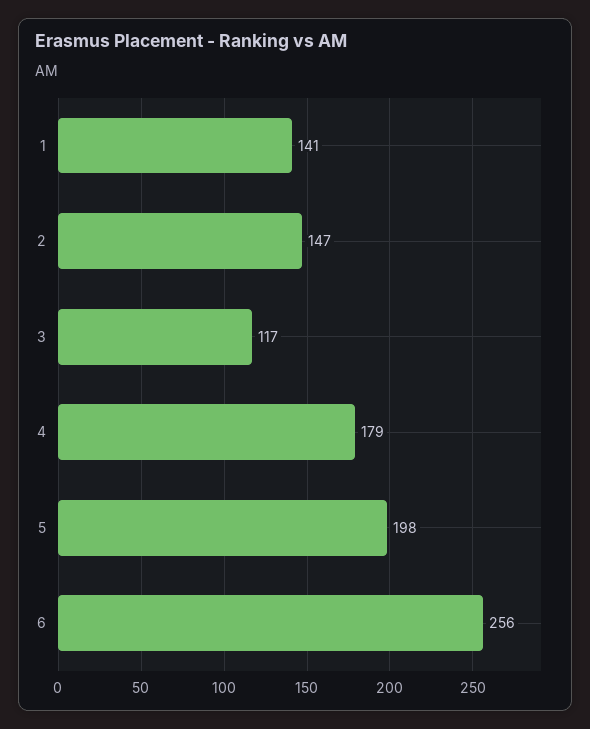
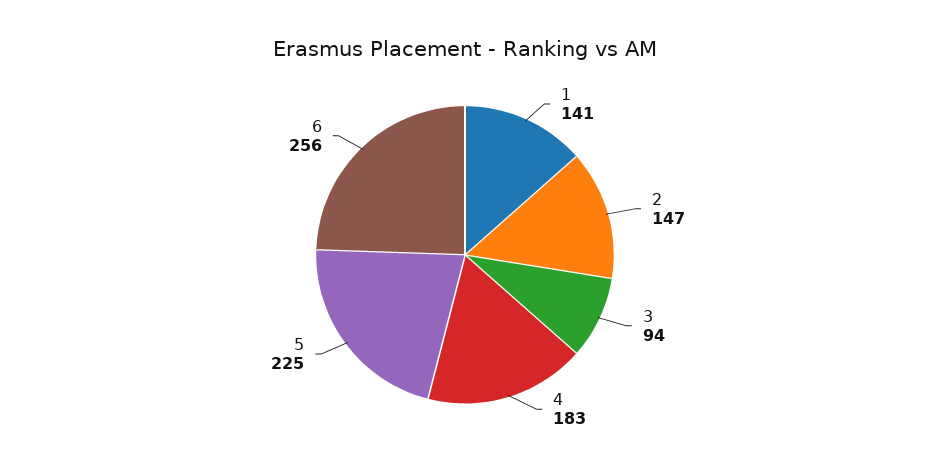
  {
    "1": 141,
    "2": 147,
-   "3": 117,
+   "3": 94,
-   "4": 179,
+   "4": 183,
-   "5": 198,
+   "5": 225,
    "6": 256
  }

